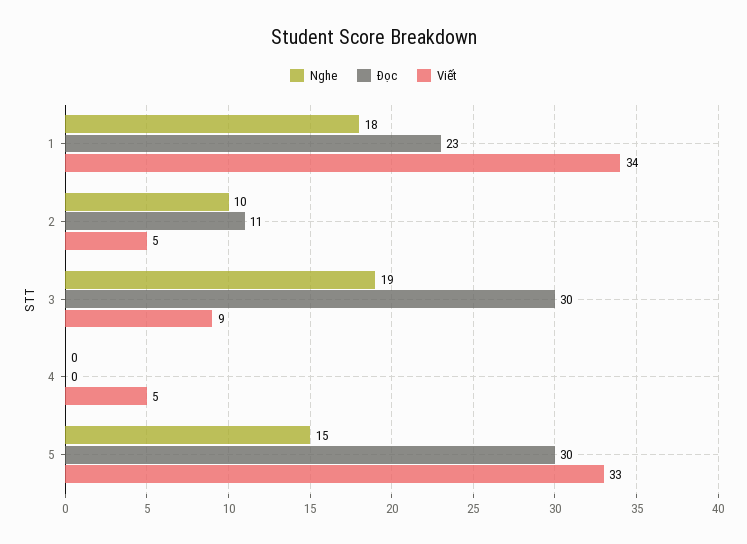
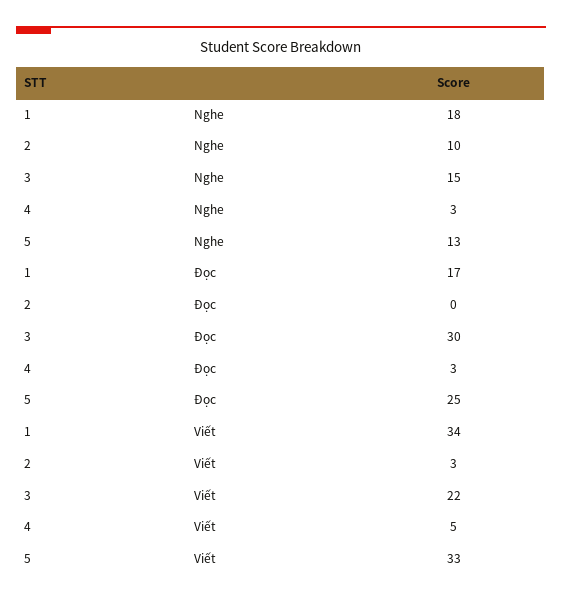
  {
    "Nghe": {
      "1": 18,
      "2": 10,
-     "3": 19,
+     "3": 15,
-     "4": 0,
+     "4": 3,
-     "5": 15
+     "5": 13
    },
    "Đọc": {
-     "1": 23,
+     "1": 17,
-     "2": 11,
+     "2": 0,
      "3": 30,
-     "4": 0,
+     "4": 3,
-     "5": 30
+     "5": 25
    },
    "Viết": {
      "1": 34,
-     "2": 5,
+     "2": 3,
-     "3": 9,
+     "3": 22,
      "4": 5,
      "5": 33
    }
  }

